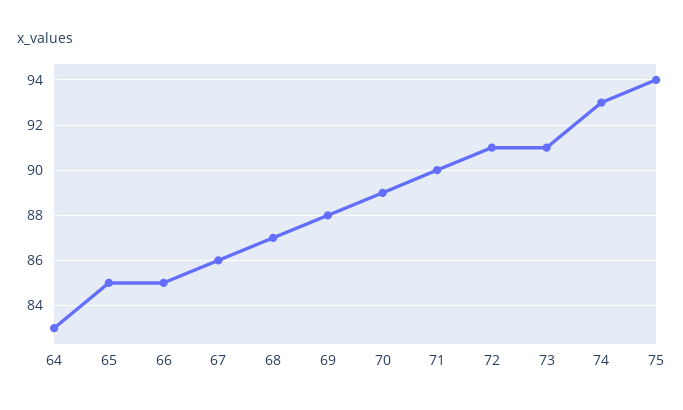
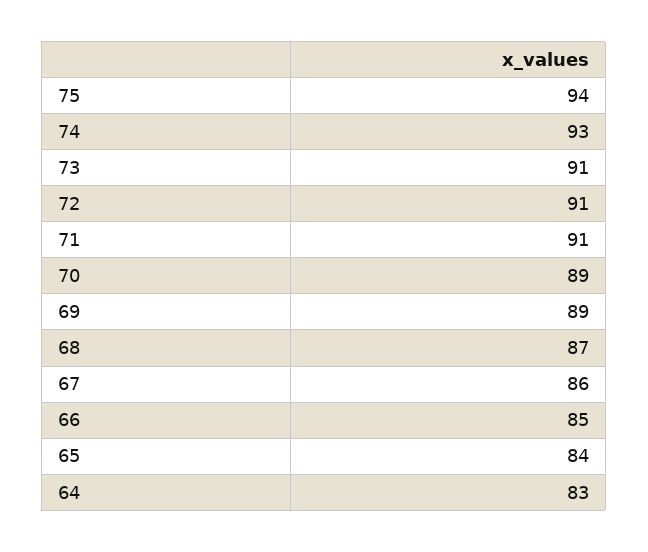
  {
    "64": 83,
-   "65": 85,
+   "65": 84,
    "66": 85,
    "67": 86,
    "68": 87,
-   "69": 88,
+   "69": 89,
    "70": 89,
-   "71": 90,
+   "71": 91,
    "72": 91,
    "73": 91,
    "74": 93,
    "75": 94
  }

